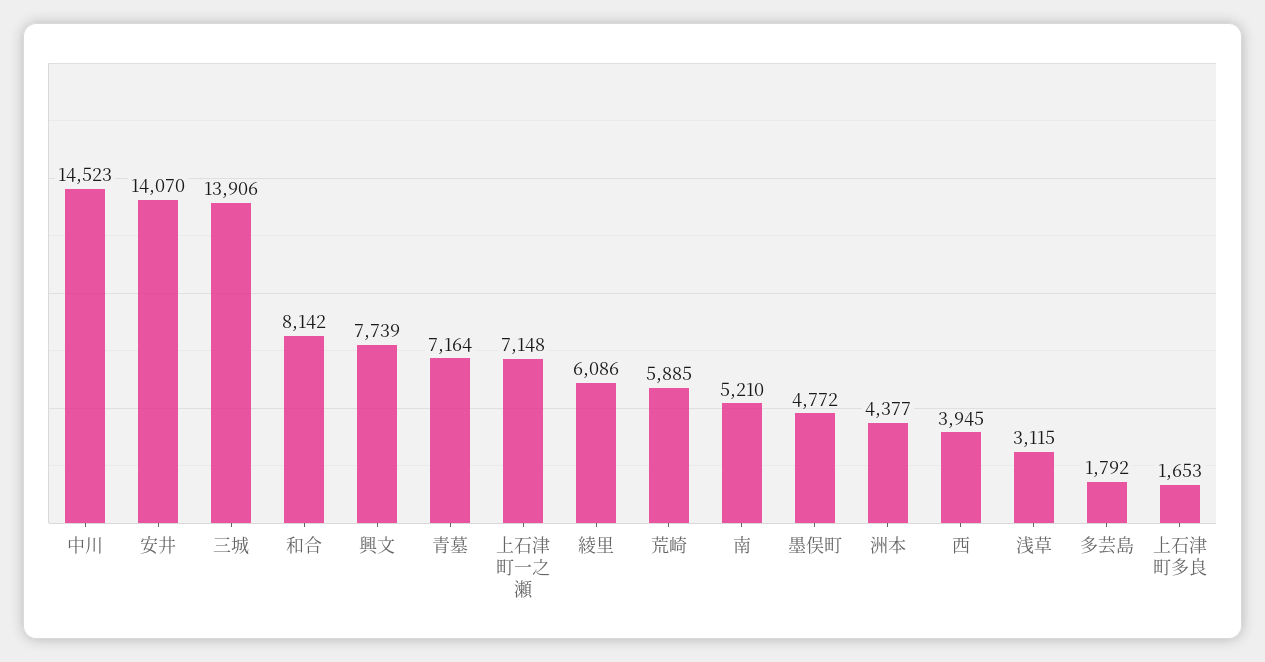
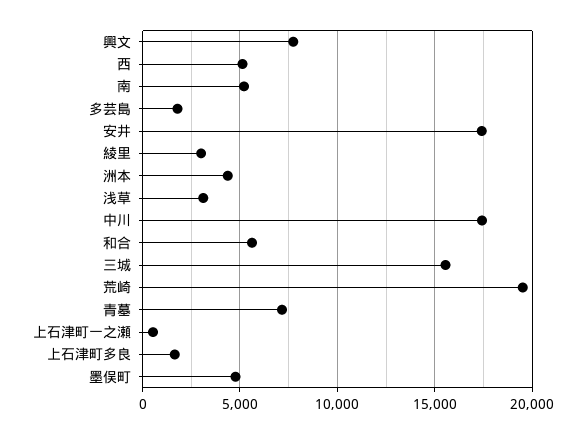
  {
-   "中川": 14523,
+   "中川": 17500,
-   "安井": 14070,
+   "安井": 17500,
-   "三城": 13906,
+   "三城": 15500,
-   "和合": 8142,
+   "和合": 5500,
    "興文": 7739,
    "青墓": 7164,
-   "上石津町一之瀬": 7148,
+   "上石津町一之瀬": 500,
-   "綾里": 6086,
+   "綾里": 3000,
-   "荒崎": 5885,
+   "荒崎": 19500,
    "南": 5210,
    "墨俣町": 4772,
    "洲本": 4377,
-   "西": 3945,
+   "西": 5000,
    "浅草": 3115,
    "多芸島": 1792,
    "上石津町多良": 1653
  }

